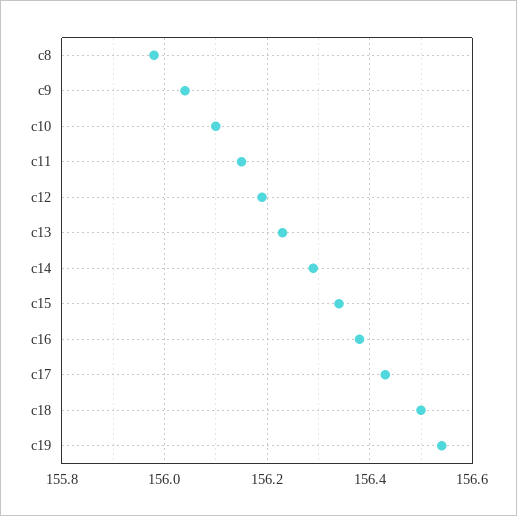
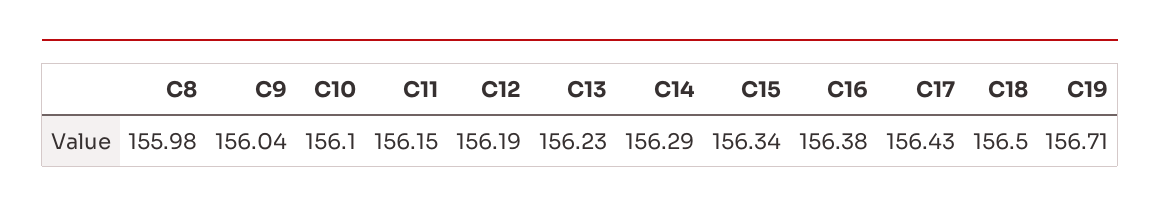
  {
    "c8": 155.98,
    "c9": 156.04,
    "c10": 156.1,
    "c11": 156.15,
    "c12": 156.19,
    "c13": 156.23,
    "c14": 156.29,
    "c15": 156.34,
    "c16": 156.38,
    "c17": 156.43,
    "c18": 156.5,
-   "c19": 156.55
+   "c19": 156.71
  }

